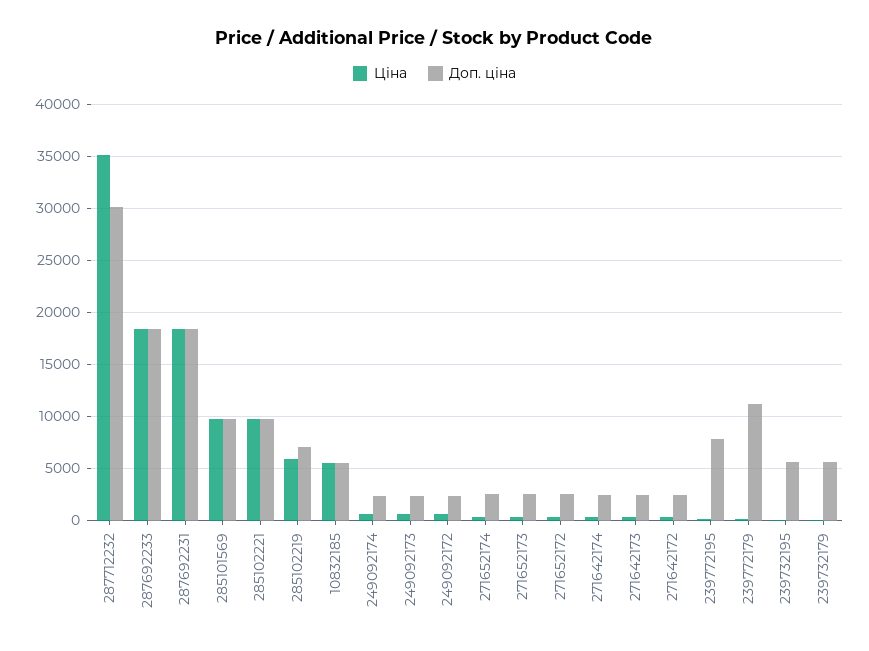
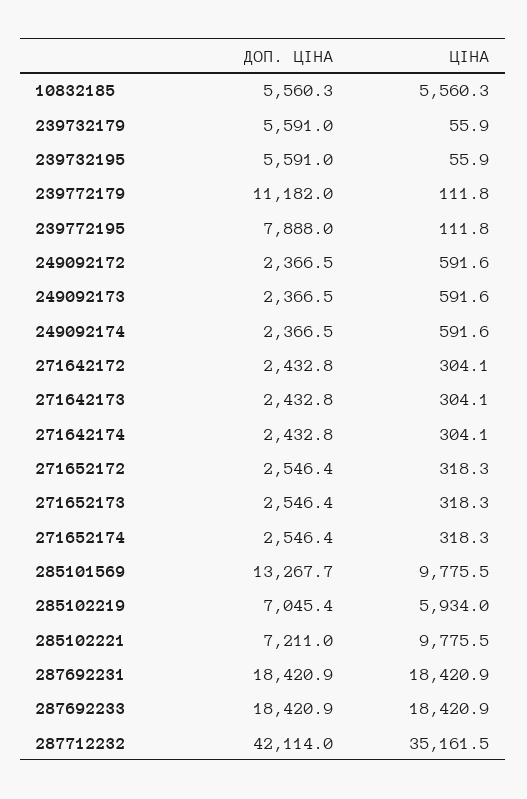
  {
    "Ціна": {
      "287712232": 35161.5,
      "287692233": 18420.9,
      "287692231": 18420.9,
      "285101569": 9775.5,
      "285102221": 9775.5,
      "285102219": 5934,
      "10832185": 5560.3,
      "249092174": 591.6,
      "249092173": 591.6,
      "249092172": 591.6,
      "271652174": 318.3,
      "271652173": 318.3,
      "271652172": 318.3,
      "271642174": 304.1,
      "271642173": 304.1,
      "271642172": 304.1,
      "239772195": 111.8,
      "239772179": 111.8,
      "239732195": 55.9,
      "239732179": 55.9
    },
    "Доп. ціна": {
-     "287712232": 30000,
+     "287712232": 42114,
      "287692233": 18420.9,
      "287692231": 18420.9,
-     "285101569": 10000,
+     "285101569": 13267.7,
-     "285102221": 10000,
+     "285102221": 7211,
      "285102219": 7045.4,
      "10832185": 5560.3,
      "249092174": 2366.5,
      "249092173": 2366.5,
      "249092172": 2366.5,
      "271652174": 2546.4,
      "271652173": 2546.4,
      "271652172": 2546.4,
      "271642174": 2432.8,
      "271642173": 2432.8,
      "271642172": 2432.8,
      "239772195": 7888,
      "239772179": 11182,
      "239732195": 5591,
      "239732179": 5591
    }
  }

